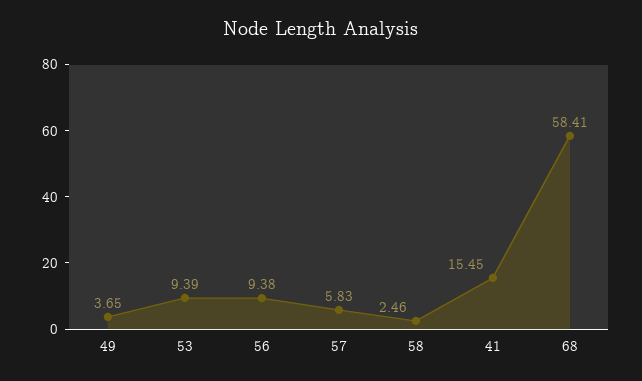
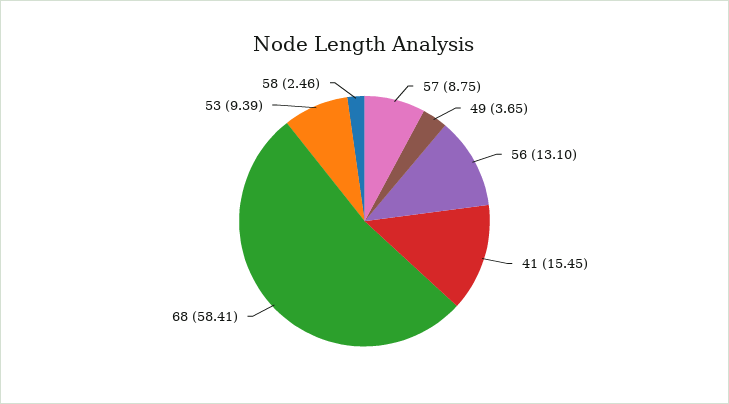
  {
    "49": 3.65,
    "53": 9.39,
-   "56": 9.38,
+   "56": 13.1,
-   "57": 5.83,
+   "57": 8.75,
    "58": 2.46,
    "41": 15.45,
    "68": 58.41
  }

